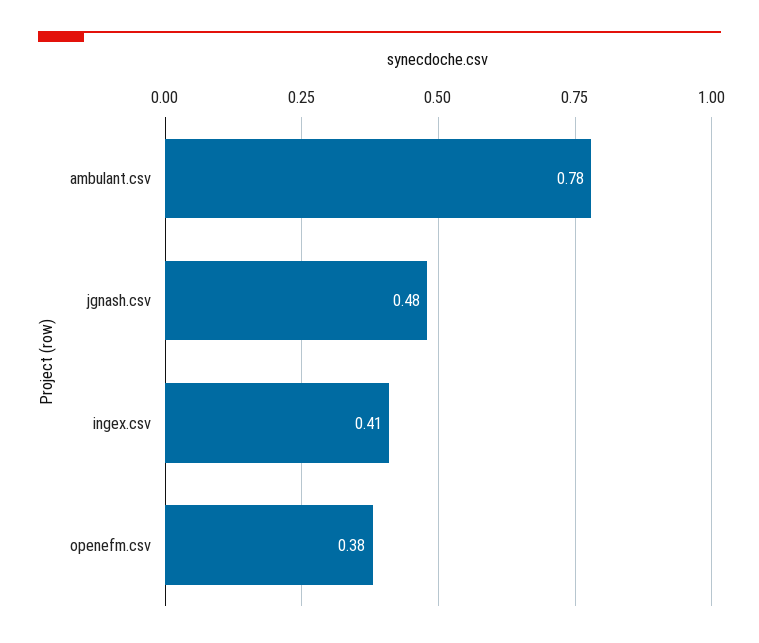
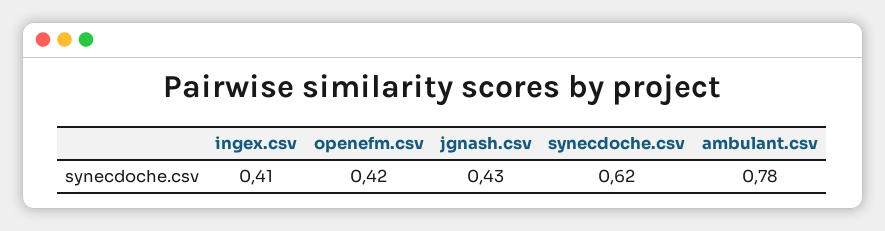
  {
    "ambulant.csv": 0.78,
-   "jgnash.csv": 0.48,
+   "jgnash.csv": 0.43,
    "ingex.csv": 0.41,
-   "openefm.csv": 0.38
+   "openefm.csv": 0.42,
+   "synecdoche.csv": 0.62
  }

